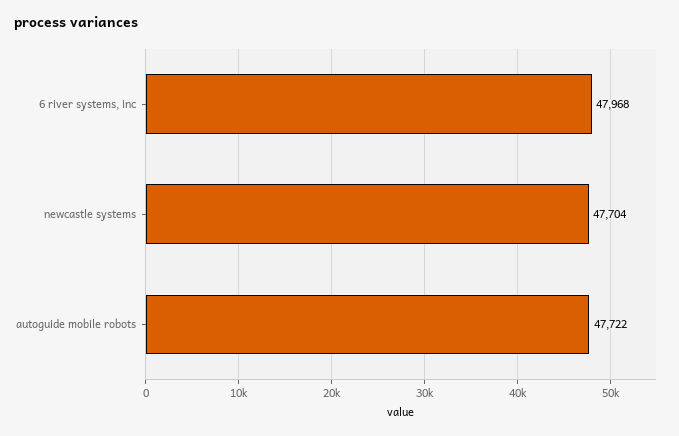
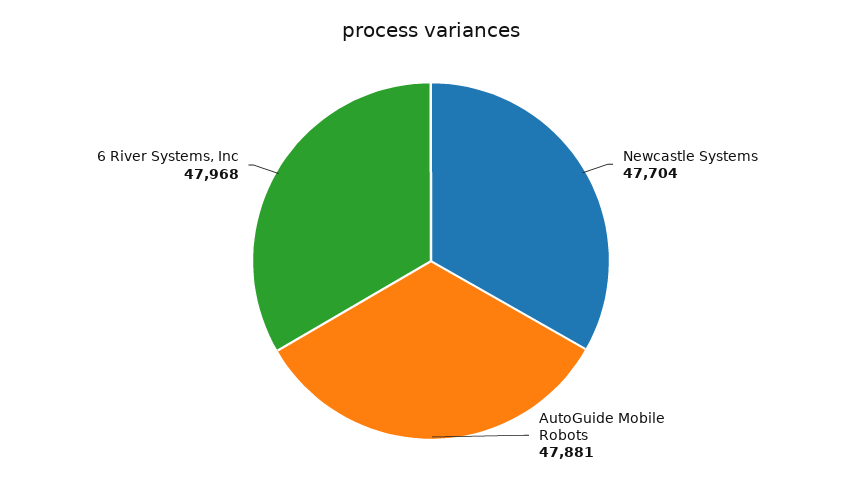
  {
    "6 river systems, inc": 47968,
    "newcastle systems": 47704,
-   "autoguide mobile robots": 47722
+   "autoguide mobile robots": 47881
  }

